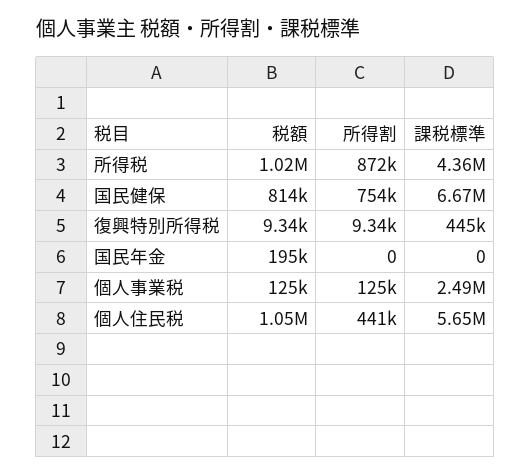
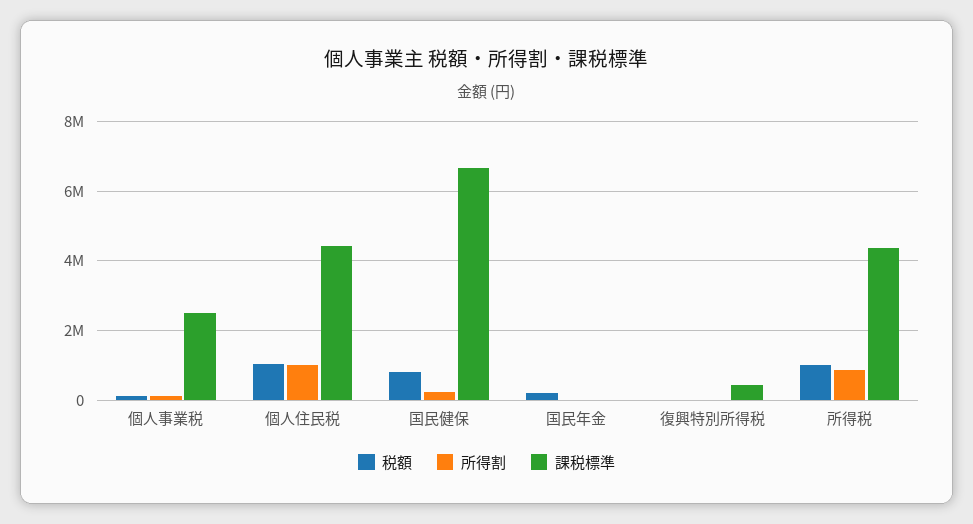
  {
    "税額": {
      "所得税": 1020000,
      "国民健保": 814000,
      "復興特別所得税": 9340,
      "国民年金": 195000,
      "個人事業税": 125000,
      "個人住民税": 1050000
    },
    "所得割": {
      "所得税": 872000,
-     "国民健保": 754000,
+     "国民健保": 200000,
      "復興特別所得税": 9340,
      "国民年金": 0,
      "個人事業税": 125000,
-     "個人住民税": 441000
+     "個人住民税": 1000000
    },
    "課税標準": {
      "所得税": 4360000,
      "国民健保": 6670000,
      "復興特別所得税": 445000,
      "国民年金": 0,
      "個人事業税": 2490000,
-     "個人住民税": 5650000
+     "個人住民税": 4400000
    }
  }

